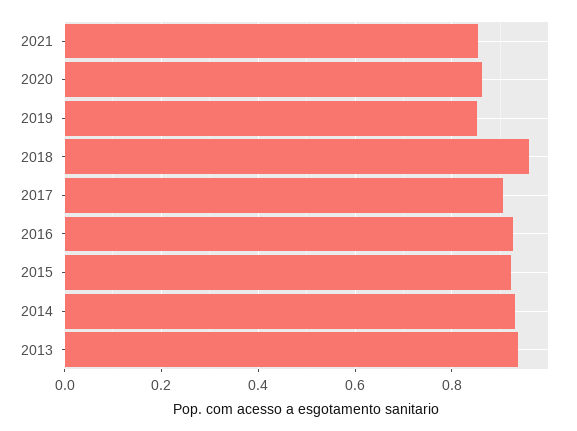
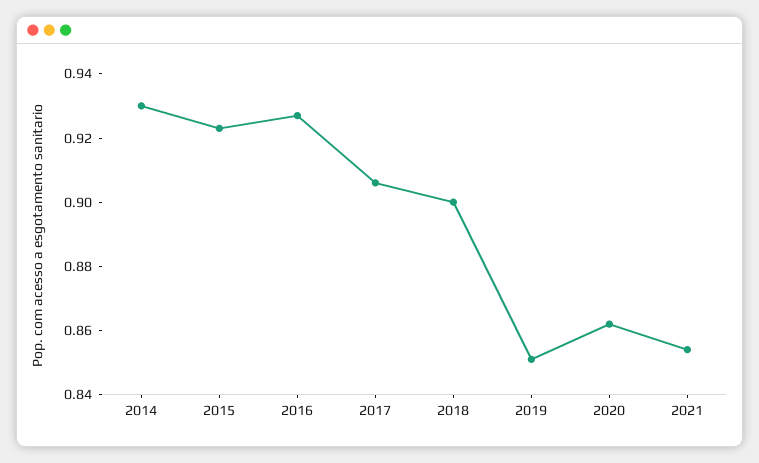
  {
    "2021": 0.855,
    "2020": 0.86,
    "2019": 0.85,
-   "2018": 0.96,
+   "2018": 0.9,
    "2017": 0.905,
    "2016": 0.925,
    "2015": 0.925,
-   "2014": 0.93,
+   "2014": 0.93
-   "2013": 0.94
  }

